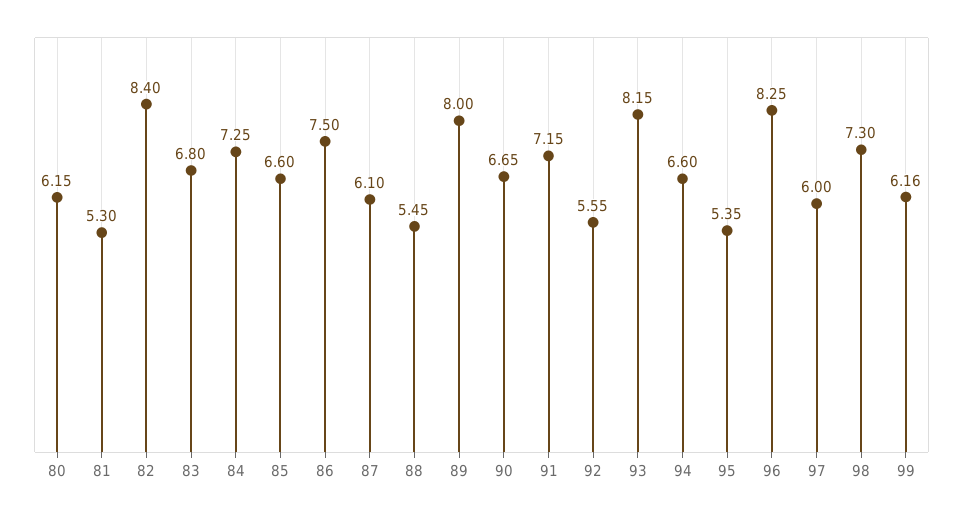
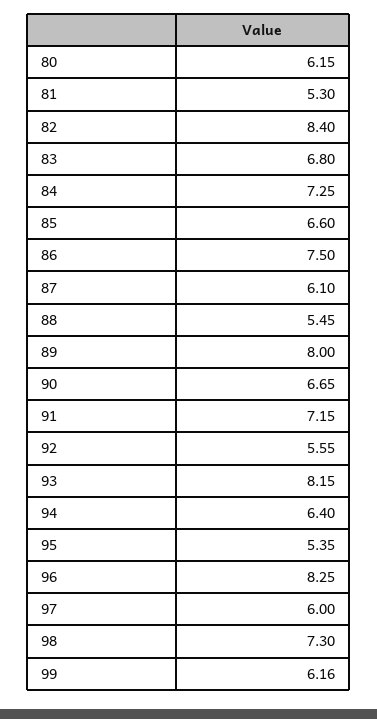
  {
    "80": 6.15,
    "81": 5.3,
    "82": 8.4,
    "83": 6.8,
    "84": 7.25,
    "85": 6.6,
    "86": 7.5,
    "87": 6.1,
    "88": 5.45,
    "89": 8,
    "90": 6.65,
    "91": 7.15,
    "92": 5.55,
    "93": 8.15,
-   "94": 6.6,
+   "94": 6.4,
    "95": 5.35,
    "96": 8.25,
    "97": 6,
    "98": 7.3,
    "99": 6.16
  }

